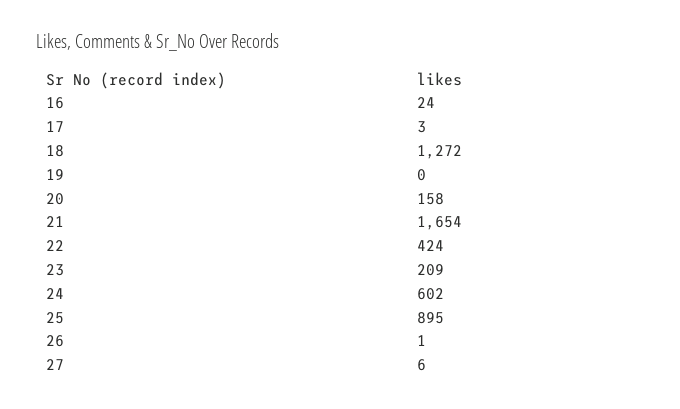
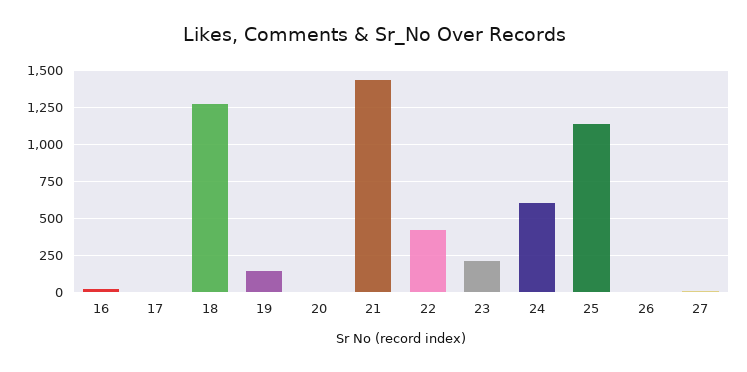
  {
    "16": 24,
    "17": 3,
    "18": 1272,
-   "19": 0,
+   "19": 150,
-   "20": 158,
+   "20": 0,
-   "21": 1654,
+   "21": 1450,
    "22": 424,
    "23": 209,
    "24": 602,
-   "25": 895,
+   "25": 1150,
    "26": 1,
    "27": 6
  }

